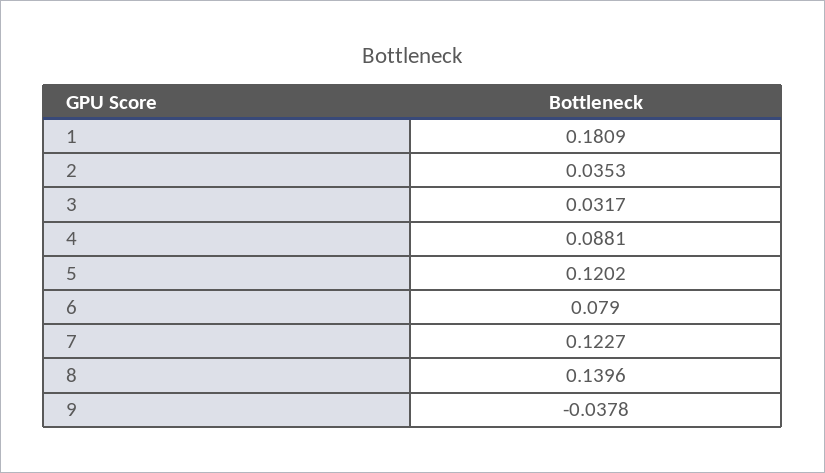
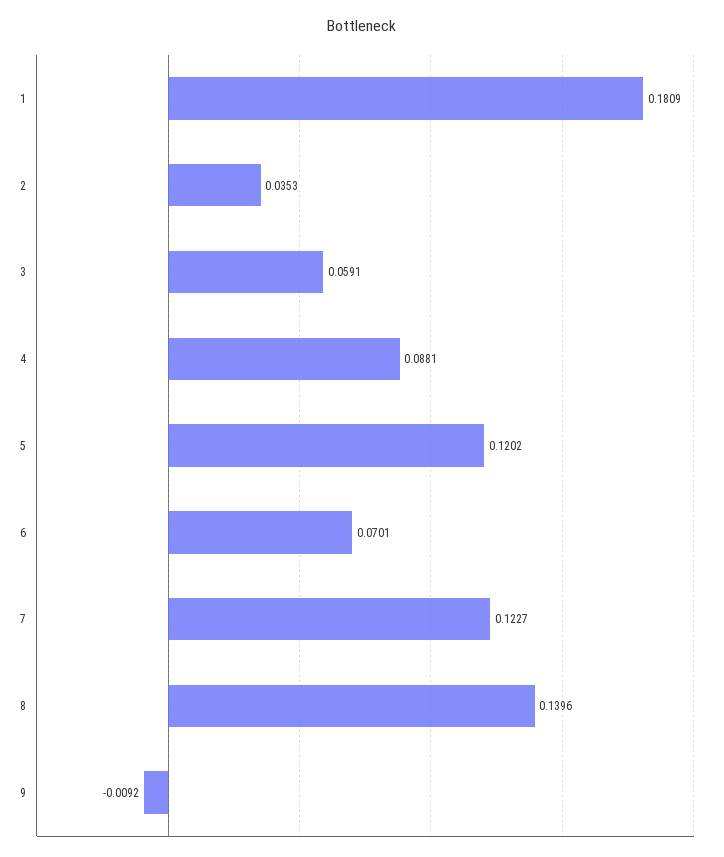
  {
    "1": 0.1809,
    "2": 0.0353,
-   "3": 0.0317,
+   "3": 0.0591,
    "4": 0.0881,
    "5": 0.1202,
-   "6": 0.079,
+   "6": 0.0701,
    "7": 0.1227,
    "8": 0.1396,
-   "9": -0.0378
+   "9": -0.0092
  }

